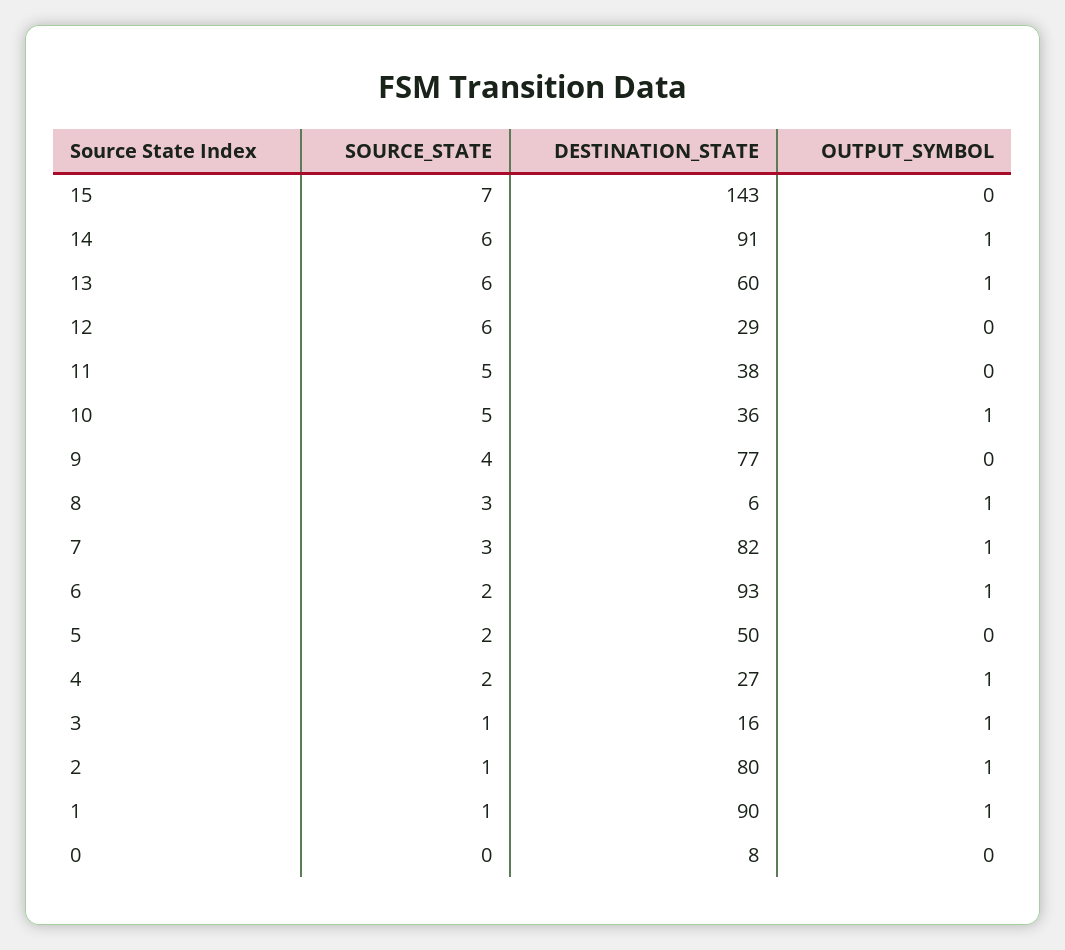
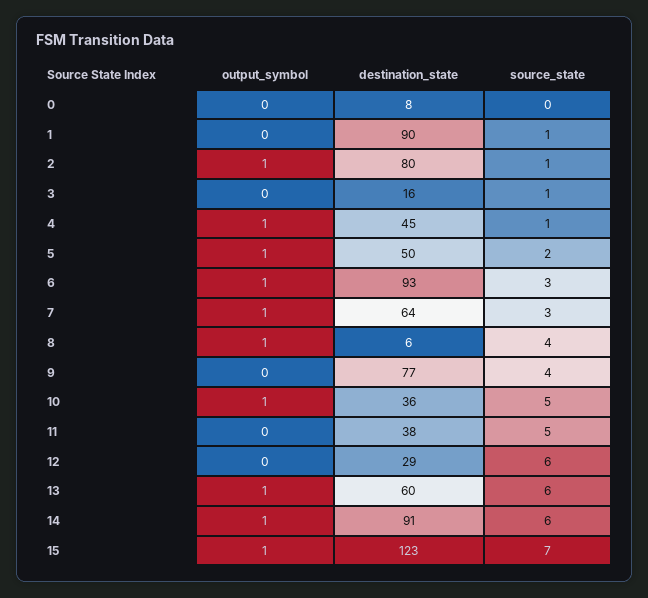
  {
    "SOURCE_STATE": {
      "15": 7,
      "14": 6,
      "13": 6,
      "12": 6,
      "11": 5,
      "10": 5,
      "9": 4,
-     "8": 3,
+     "8": 4,
      "7": 3,
-     "6": 2,
+     "6": 3,
      "5": 2,
-     "4": 2,
+     "4": 1,
      "3": 1,
      "2": 1,
      "1": 1,
      "0": 0
    },
    "DESTINATION_STATE": {
-     "15": 143,
+     "15": 123,
      "14": 91,
      "13": 60,
      "12": 29,
      "11": 38,
      "10": 36,
      "9": 77,
      "8": 6,
-     "7": 82,
+     "7": 64,
      "6": 93,
      "5": 50,
-     "4": 27,
+     "4": 45,
      "3": 16,
      "2": 80,
      "1": 90,
      "0": 8
    },
    "OUTPUT_SYMBOL": {
-     "15": 0,
+     "15": 1,
      "14": 1,
      "13": 1,
      "12": 0,
      "11": 0,
      "10": 1,
      "9": 0,
      "8": 1,
      "7": 1,
      "6": 1,
-     "5": 0,
+     "5": 1,
      "4": 1,
-     "3": 1,
+     "3": 0,
      "2": 1,
-     "1": 1,
+     "1": 0,
      "0": 0
    }
  }

